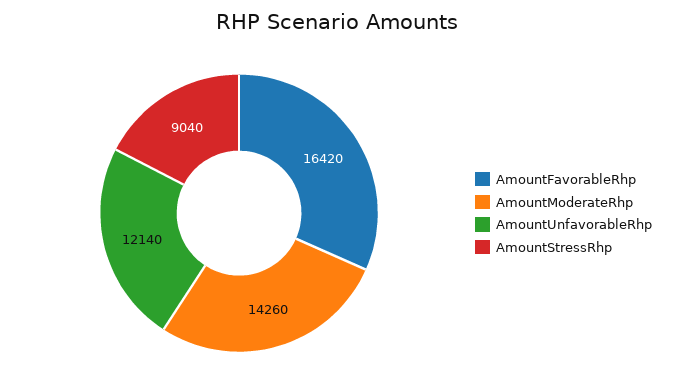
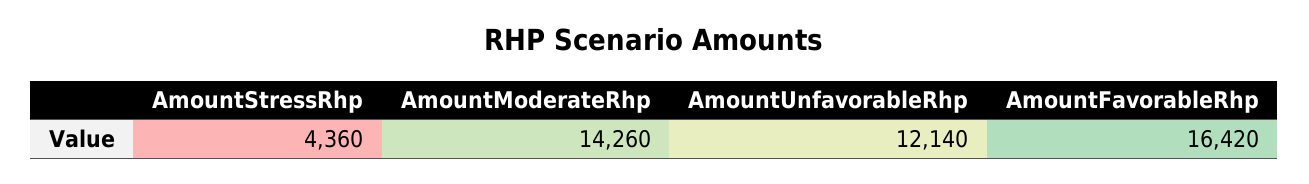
  {
    "AmountFavorableRhp": 16420,
    "AmountModerateRhp": 14260,
    "AmountUnfavorableRhp": 12140,
-   "AmountStressRhp": 9040
+   "AmountStressRhp": 4360
  }

